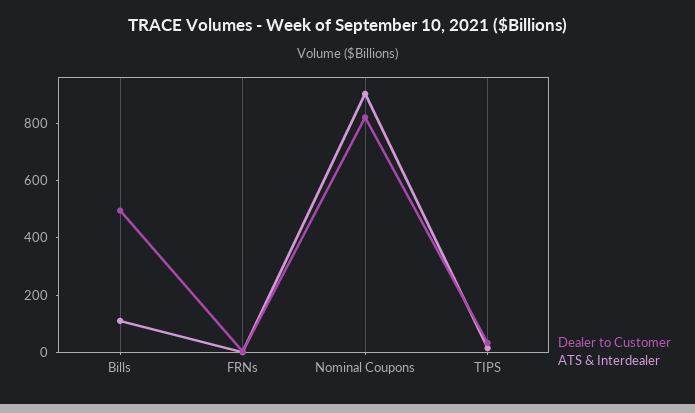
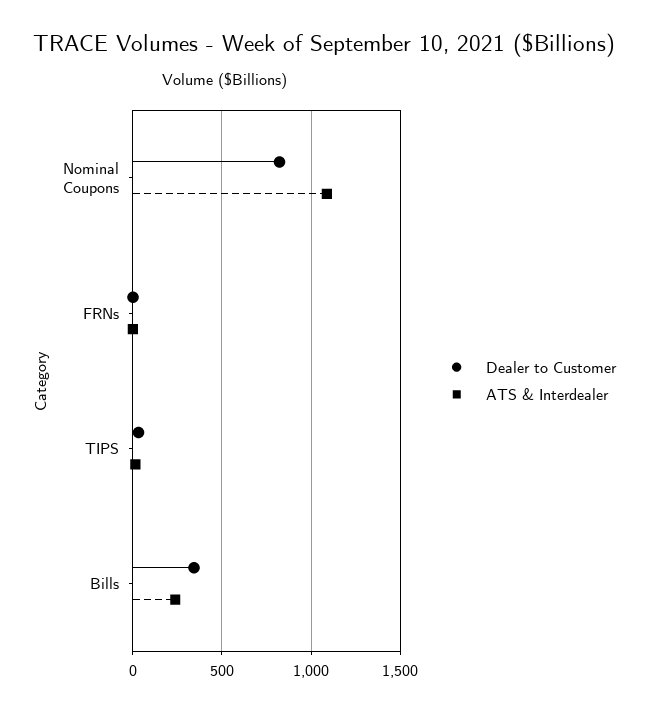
  {
    "Dealer to Customer": {
-     "Bills": 500,
+     "Bills": 350,
      "FRNs": 0,
      "Nominal Coupons": 800,
      "TIPS": 50
    },
    "ATS & Interdealer": {
-     "Bills": 100,
+     "Bills": 250,
      "FRNs": 0,
-     "Nominal Coupons": 900,
+     "Nominal Coupons": 1100,
      "TIPS": 0
    }
  }

